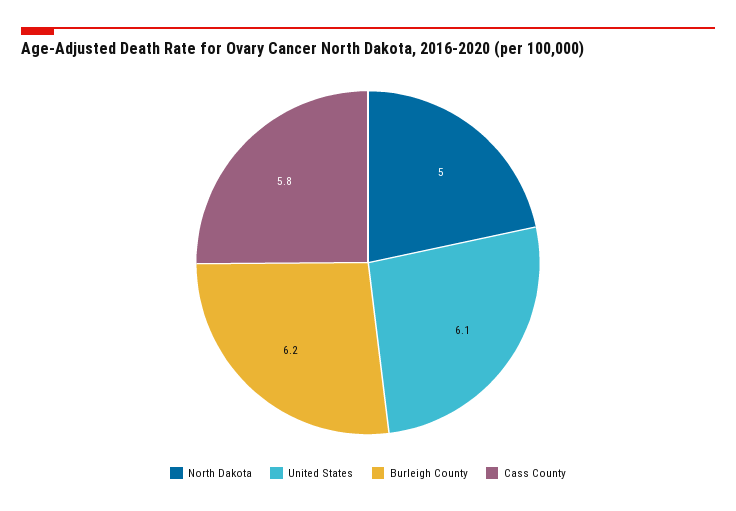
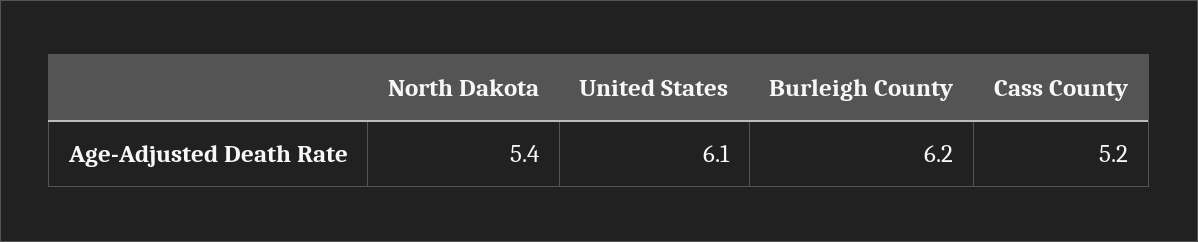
  {
-   "North Dakota": 5,
+   "North Dakota": 5.4,
    "United States": 6.1,
    "Burleigh County": 6.2,
-   "Cass County": 5.8
+   "Cass County": 5.2
  }

